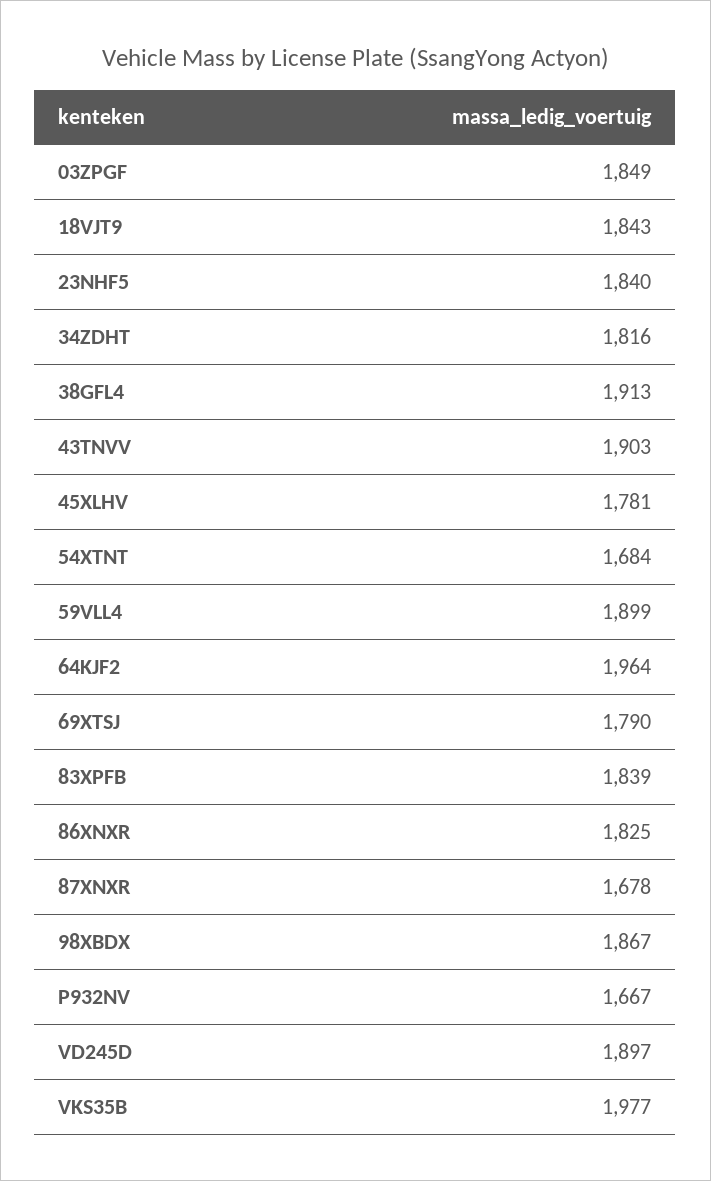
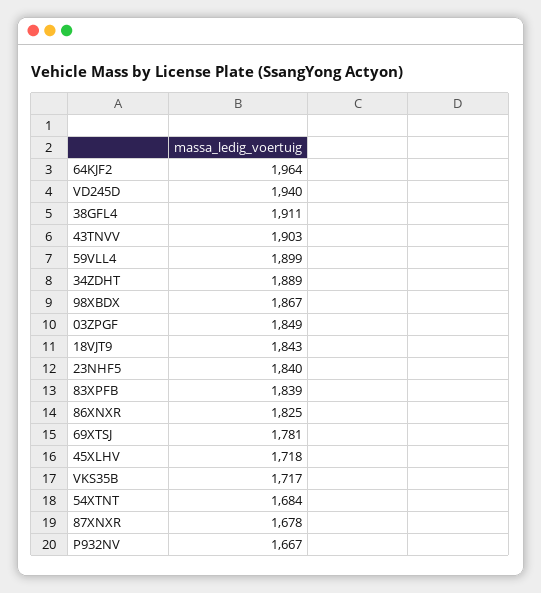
  {
    "03ZPGF": 1849,
    "18VJT9": 1843,
    "23NHF5": 1840,
-   "34ZDHT": 1816,
+   "34ZDHT": 1889,
-   "38GFL4": 1913,
+   "38GFL4": 1911,
    "43TNVV": 1903,
-   "45XLHV": 1781,
+   "45XLHV": 1718,
    "54XTNT": 1684,
    "59VLL4": 1899,
    "64KJF2": 1964,
-   "69XTSJ": 1790,
+   "69XTSJ": 1781,
    "83XPFB": 1839,
    "86XNXR": 1825,
    "87XNXR": 1678,
    "98XBDX": 1867,
    "P932NV": 1667,
-   "VD245D": 1897,
+   "VD245D": 1940,
-   "VKS35B": 1977
+   "VKS35B": 1717
  }

